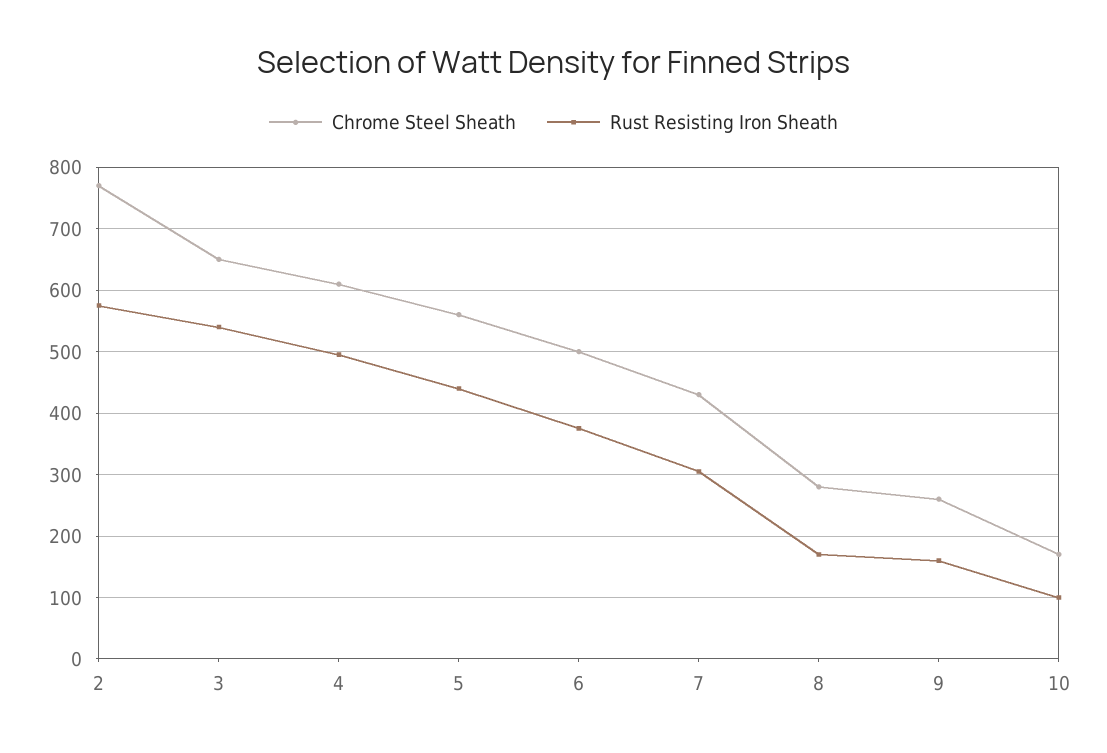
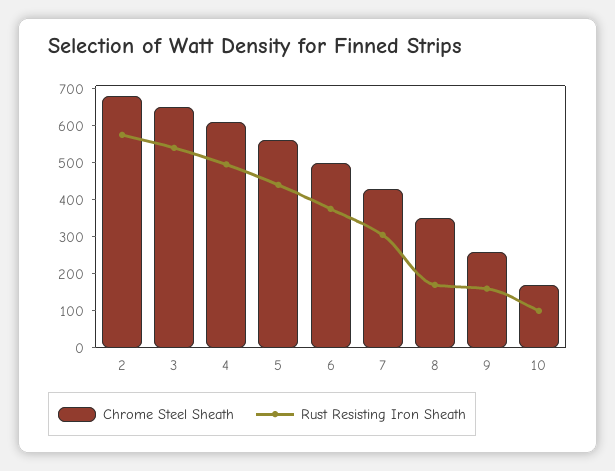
  {
    "Chrome Steel Sheath": {
-     "2": 770,
+     "2": 675,
      "3": 650,
      "4": 610,
      "5": 560,
      "6": 500,
      "7": 430,
-     "8": 280,
+     "8": 350,
      "9": 260,
      "10": 170
    },
    "Rust Resisting Iron Sheath": {
      "2": 580,
      "3": 540,
      "4": 500,
      "5": 440,
      "6": 380,
      "7": 310,
      "8": 170,
      "9": 160,
      "10": 100
    }
  }

